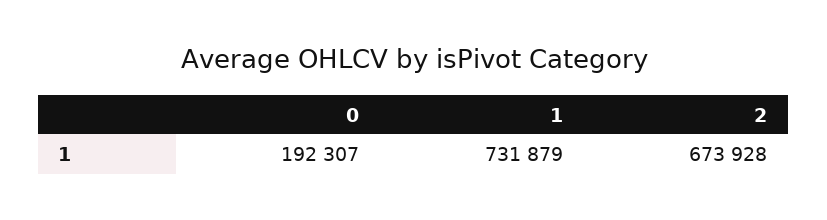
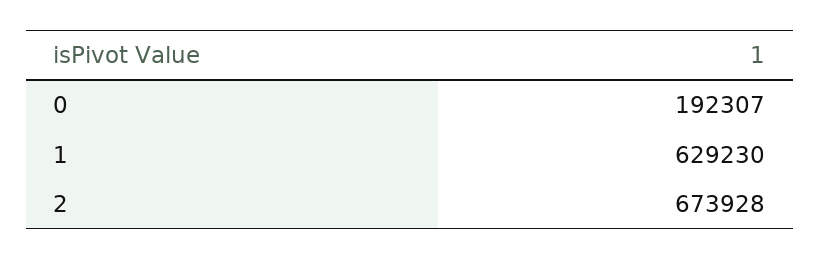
  {
    "0": 192307,
-   "1": 731879,
+   "1": 629230,
    "2": 673928
  }

